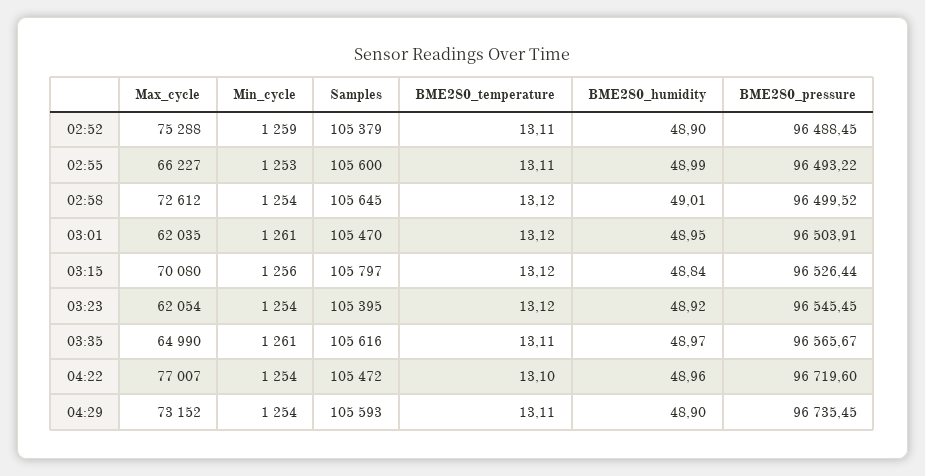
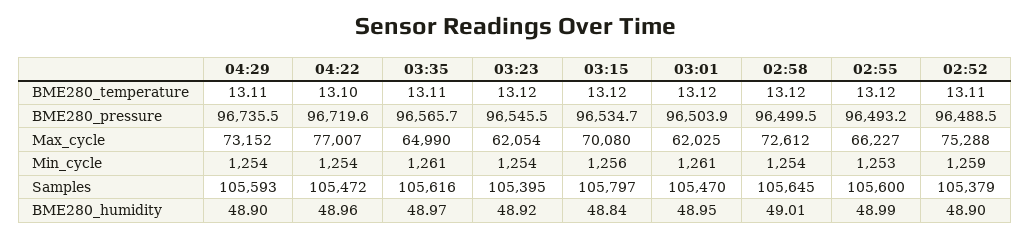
  {
    "Max_cycle": {
      "02:52": 75288,
      "02:55": 66227,
      "02:58": 72612,
-     "03:01": 62035,
+     "03:01": 62025,
      "03:15": 70080,
      "03:23": 62054,
      "03:35": 64990,
      "04:22": 77007,
      "04:29": 73152
    },
    "Min_cycle": {
      "02:52": 1259,
      "02:55": 1253,
      "02:58": 1254,
      "03:01": 1261,
      "03:15": 1256,
      "03:23": 1254,
      "03:35": 1261,
      "04:22": 1254,
      "04:29": 1254
    },
    "Samples": {
      "02:52": 105379,
      "02:55": 105600,
      "02:58": 105645,
      "03:01": 105470,
      "03:15": 105797,
      "03:23": 105395,
      "03:35": 105616,
      "04:22": 105472,
      "04:29": 105593
    },
    "BME280_temperature": {
      "02:52": 13.11,
-     "02:55": 13.11,
+     "02:55": 13.12,
      "02:58": 13.12,
      "03:01": 13.12,
      "03:15": 13.12,
      "03:23": 13.12,
      "03:35": 13.11,
      "04:22": 13.1,
      "04:29": 13.11
    },
    "BME280_humidity": {
      "02:52": 48.9,
      "02:55": 48.99,
      "02:58": 49.01,
      "03:01": 48.95,
      "03:15": 48.84,
      "03:23": 48.92,
      "03:35": 48.97,
      "04:22": 48.96,
      "04:29": 48.9
    },
    "BME280_pressure": {
      "02:52": 96488.45,
      "02:55": 96493.22,
      "02:58": 96499.52,
      "03:01": 96503.91,
-     "03:15": 96526.44,
+     "03:15": 96534.7,
      "03:23": 96545.45,
      "03:35": 96565.67,
      "04:22": 96719.6,
      "04:29": 96735.45
    }
  }

